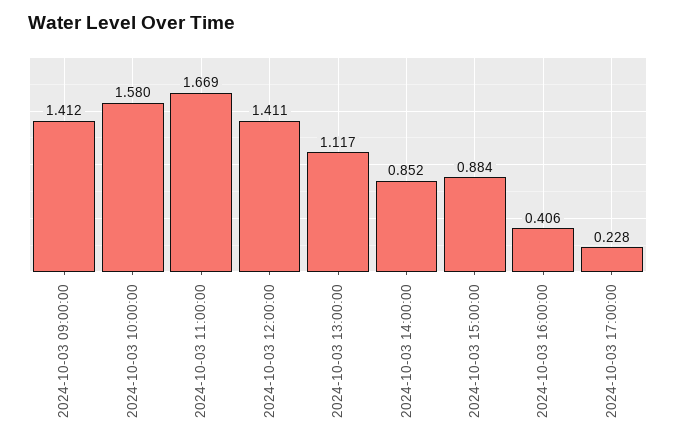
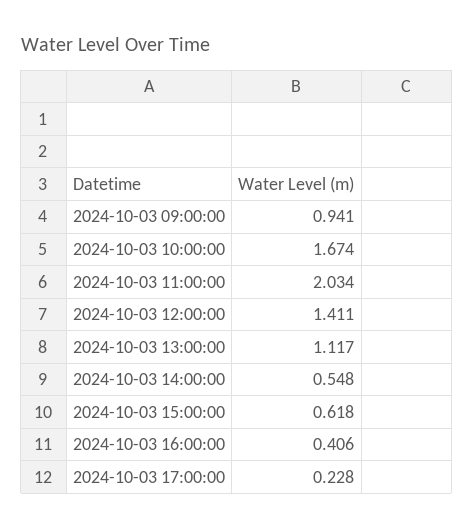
  {
-   "2024-10-03 09:00:00": 1.412,
+   "2024-10-03 09:00:00": 0.941,
-   "2024-10-03 10:00:00": 1.58,
+   "2024-10-03 10:00:00": 1.674,
-   "2024-10-03 11:00:00": 1.669,
+   "2024-10-03 11:00:00": 2.034,
    "2024-10-03 12:00:00": 1.411,
    "2024-10-03 13:00:00": 1.117,
-   "2024-10-03 14:00:00": 0.852,
+   "2024-10-03 14:00:00": 0.548,
-   "2024-10-03 15:00:00": 0.884,
+   "2024-10-03 15:00:00": 0.618,
    "2024-10-03 16:00:00": 0.406,
    "2024-10-03 17:00:00": 0.228
  }

